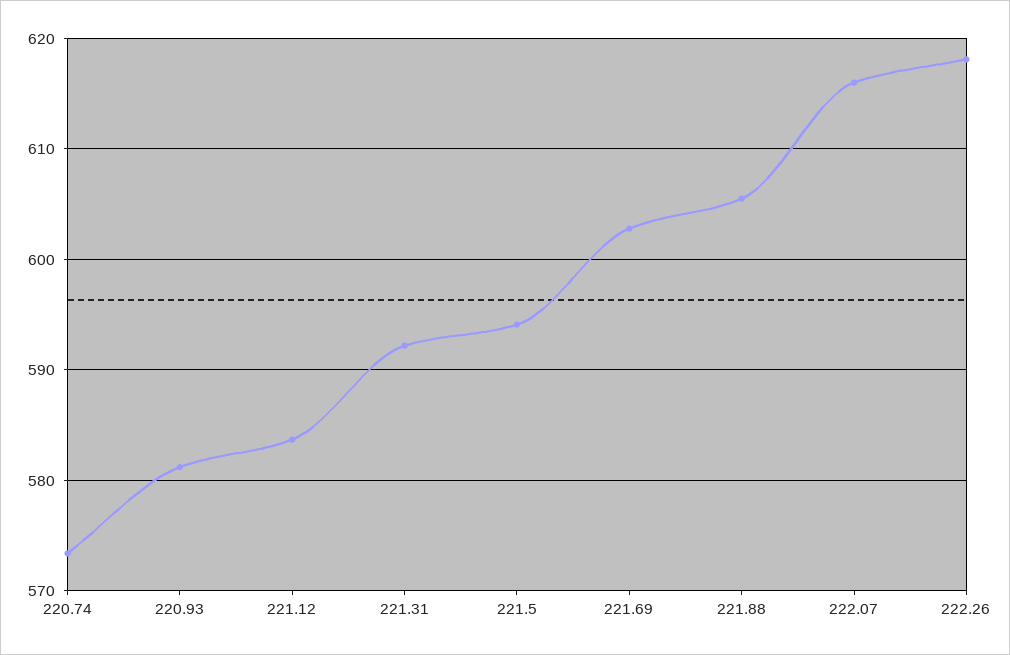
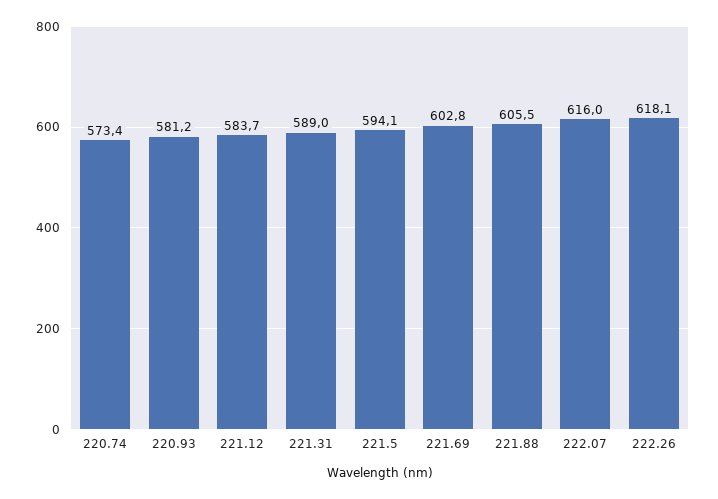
  {
    "220.74": 573.4,
    "220.93": 581.2,
    "221.12": 583.7,
-   "221.31": 592,
+   "221.31": 589,
    "221.5": 594.1,
    "221.69": 602.8,
    "221.88": 605.5,
    "222.07": 616,
    "222.26": 618.1
  }

